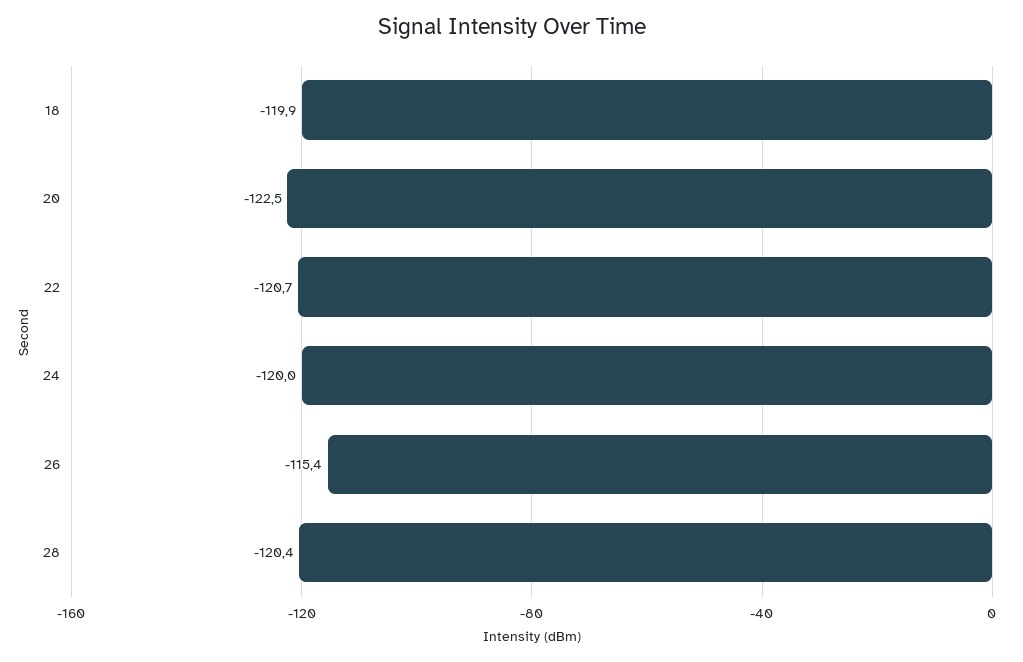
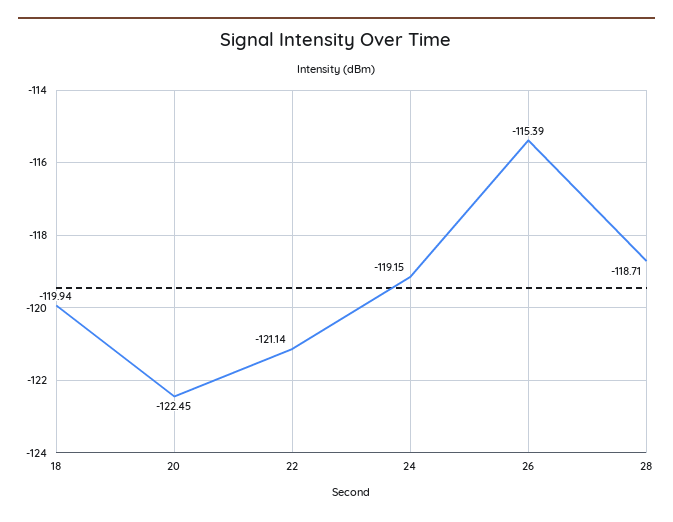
  {
    "18": -119.94,
    "20": -122.45,
-   "22": -120.7,
+   "22": -121.14,
-   "24": -120,
+   "24": -119.15,
    "26": -115.39,
-   "28": -120.4
+   "28": -118.71
  }

